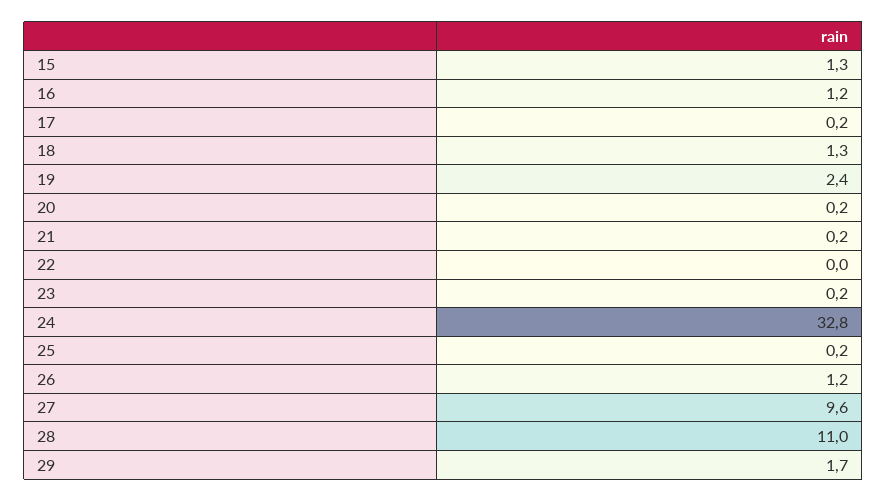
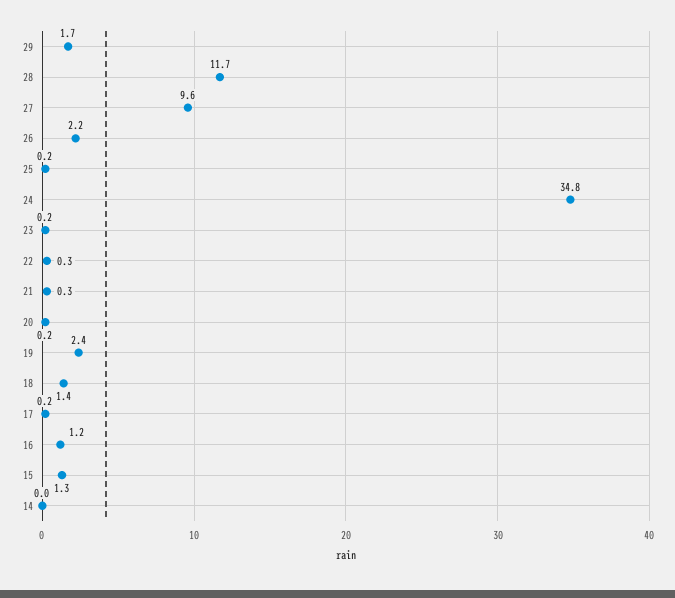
  {
    "15": 1.3,
    "16": 1.2,
    "17": 0.2,
-   "18": 1.3,
+   "18": 1.4,
    "19": 2.4,
    "20": 0.2,
-   "21": 0.2,
+   "21": 0.3,
-   "22": 0,
+   "22": 0.3,
    "23": 0.2,
-   "24": 32.8,
+   "24": 34.8,
    "25": 0.2,
-   "26": 1.2,
+   "26": 2.2,
    "27": 9.6,
-   "28": 11,
+   "28": 11.7,
-   "29": 1.7
+   "29": 1.7,
+   "14": 0
  }

